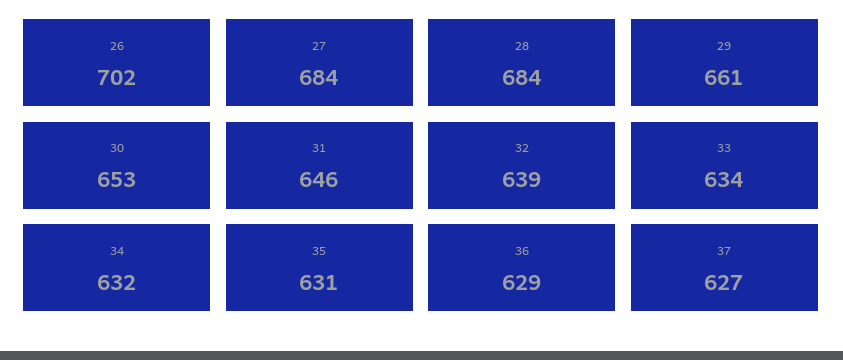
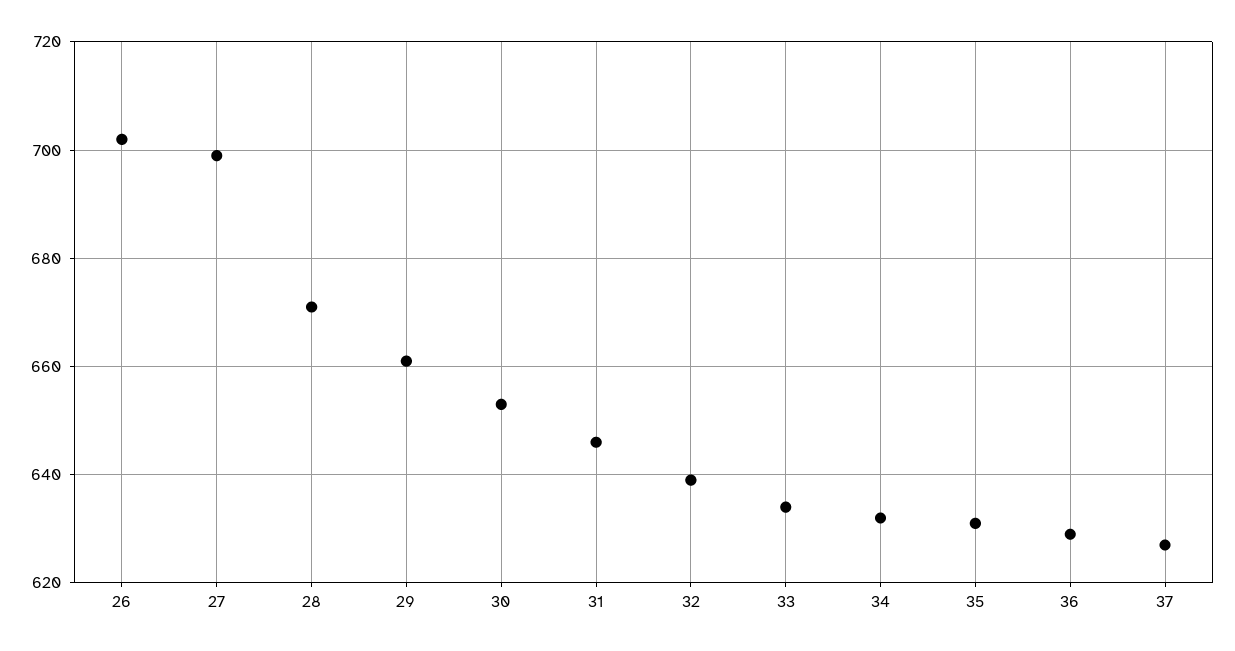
  {
    "26": 702,
-   "27": 684,
+   "27": 700,
-   "28": 684,
+   "28": 670,
    "29": 661,
    "30": 653,
    "31": 646,
    "32": 639,
    "33": 634,
    "34": 632,
    "35": 631,
    "36": 629,
    "37": 627
  }

